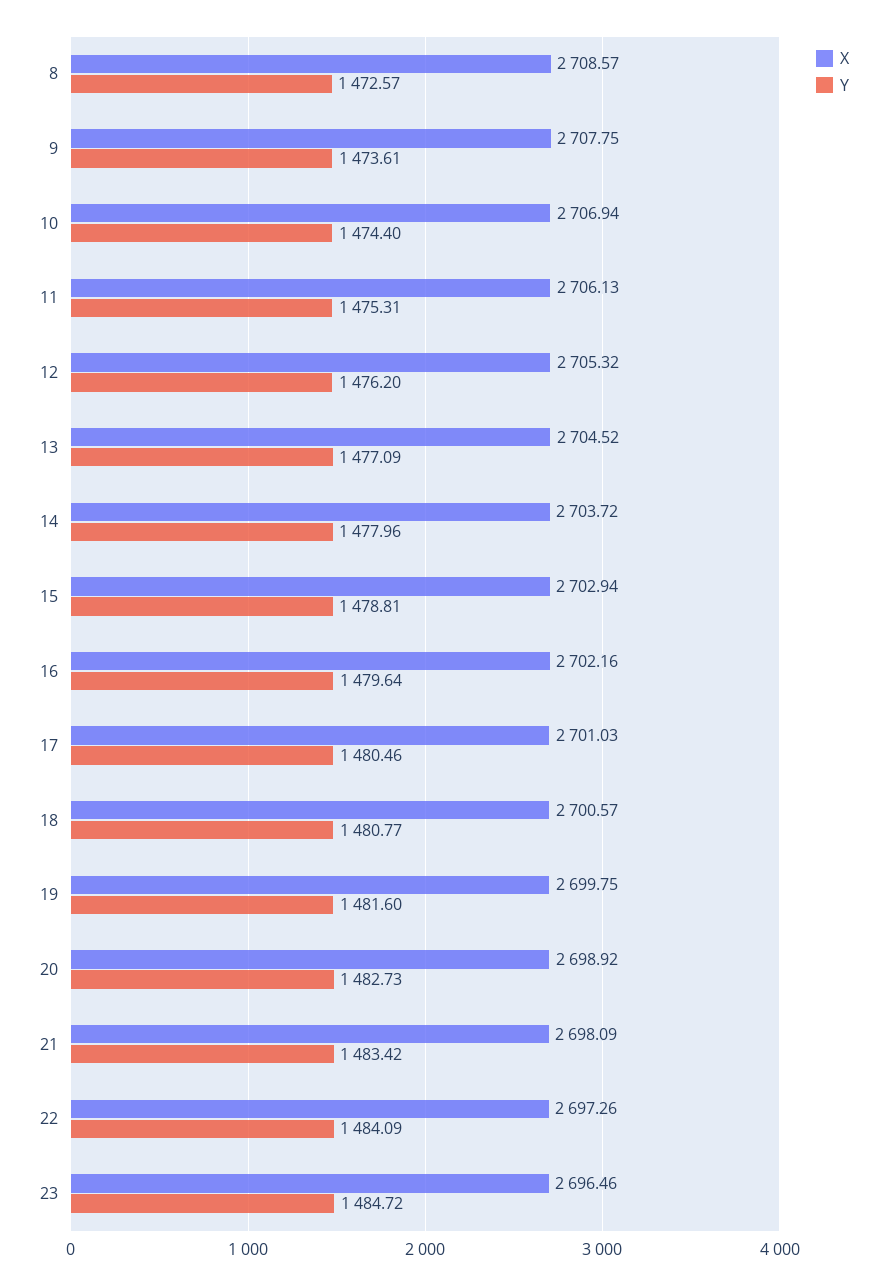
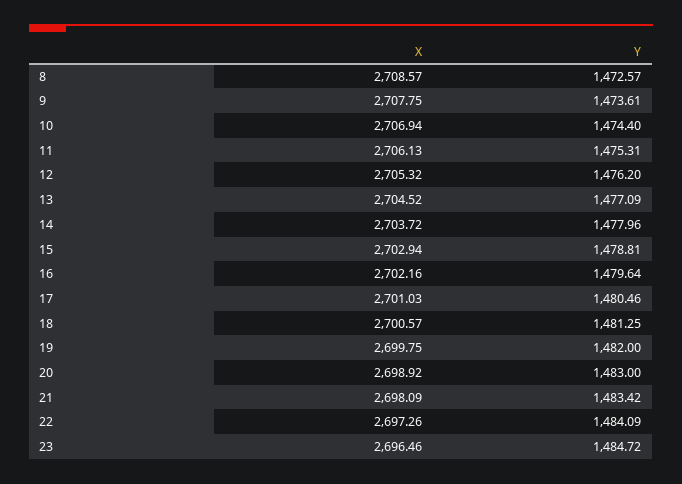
  {
    "X": {
      "8": 2708.57,
      "9": 2707.75,
      "10": 2706.94,
      "11": 2706.13,
      "12": 2705.32,
      "13": 2704.52,
      "14": 2703.72,
      "15": 2702.94,
      "16": 2702.16,
      "17": 2701.03,
      "18": 2700.57,
      "19": 2699.75,
      "20": 2698.92,
      "21": 2698.09,
      "22": 2697.26,
      "23": 2696.46
    },
    "Y": {
      "8": 1472.57,
      "9": 1473.61,
      "10": 1474.4,
      "11": 1475.31,
      "12": 1476.2,
      "13": 1477.09,
      "14": 1477.96,
      "15": 1478.81,
      "16": 1479.64,
      "17": 1480.46,
-     "18": 1480.77,
+     "18": 1481.25,
-     "19": 1481.6,
+     "19": 1482,
-     "20": 1482.73,
+     "20": 1483,
      "21": 1483.42,
      "22": 1484.09,
      "23": 1484.72
    }
  }

